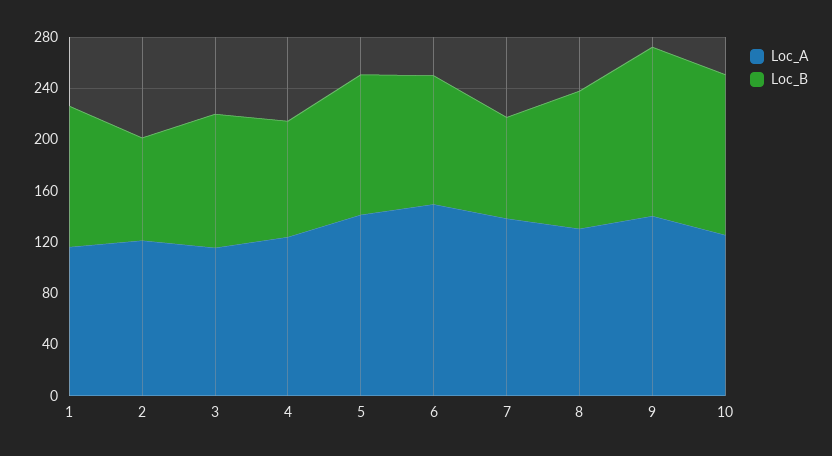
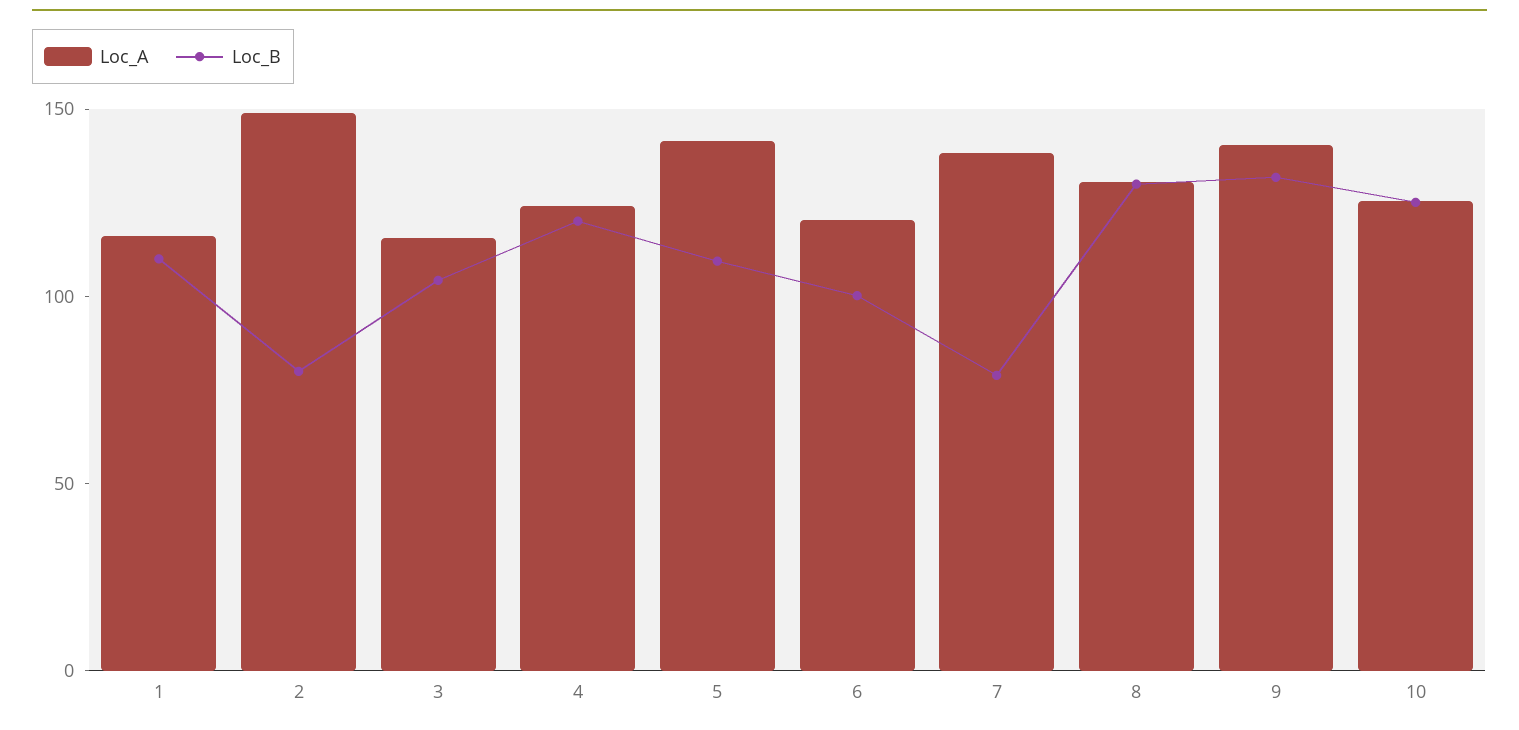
  {
    "Loc_A": {
      "1": 120,
-     "2": 120,
+     "2": 150,
      "3": 120,
      "4": 120,
      "5": 140,
-     "6": 150,
+     "6": 120,
      "7": 140,
      "8": 130,
      "9": 140,
      "10": 130
    },
    "Loc_B": {
      "1": 110,
      "2": 80,
      "3": 100,
-     "4": 90,
+     "4": 120,
      "5": 110,
      "6": 100,
      "7": 80,
-     "8": 110,
+     "8": 130,
      "9": 130,
      "10": 130
    }
  }

